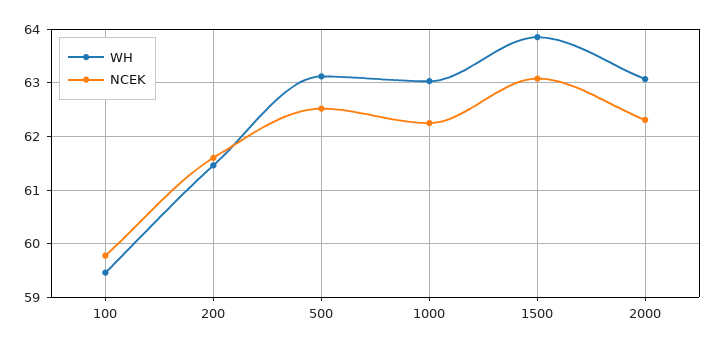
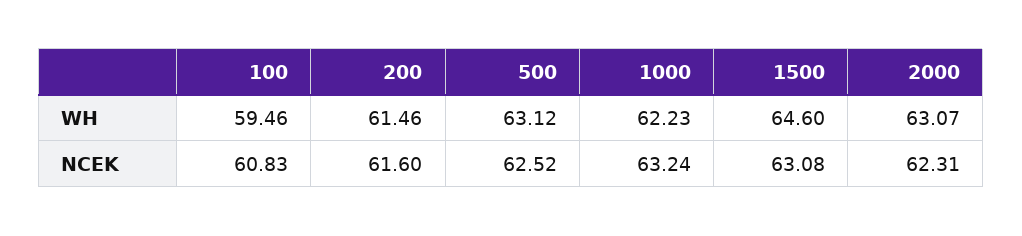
  {
    "WH": {
      "100": 59.46,
      "200": 61.46,
      "500": 63.12,
-     "1000": 63,
+     "1000": 62.23,
-     "1500": 63.8,
+     "1500": 64.6,
      "2000": 63.07
    },
    "NCEK": {
-     "100": 59.8,
+     "100": 60.83,
      "200": 61.6,
      "500": 62.52,
-     "1000": 62.2,
+     "1000": 63.24,
      "1500": 63.08,
      "2000": 62.31
    }
  }

